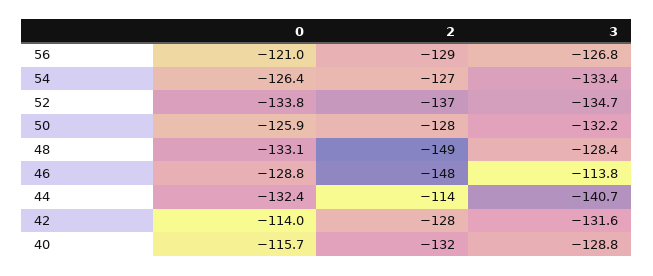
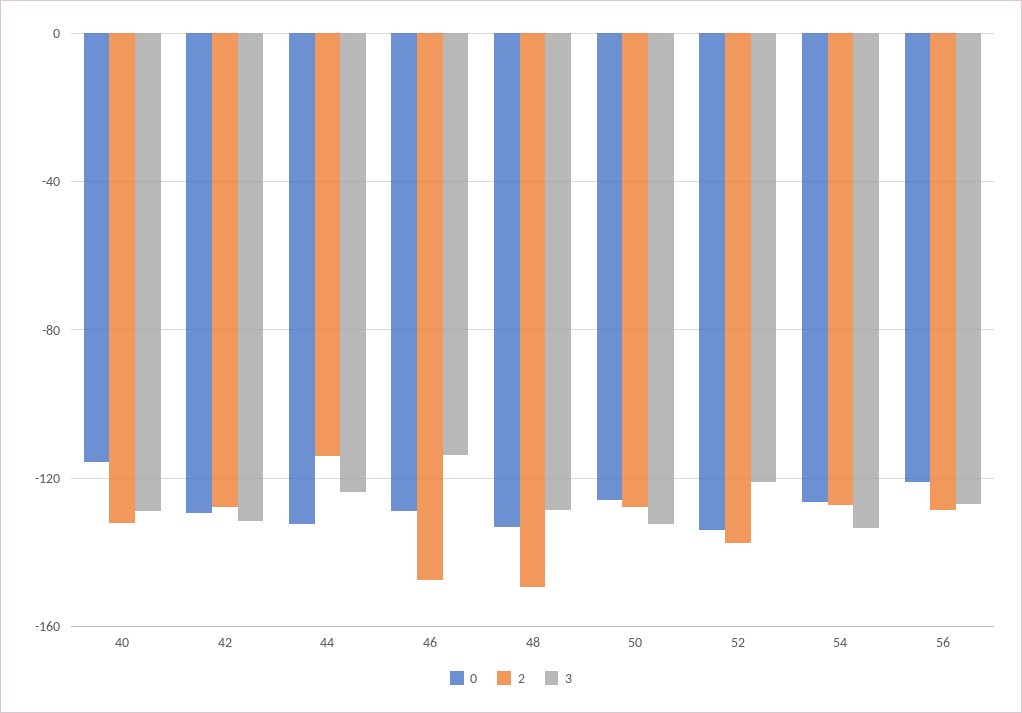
  {
    "0": {
      "56": -121,
      "54": -126.4,
      "52": -133.8,
      "50": -125.9,
      "48": -133.1,
      "46": -128.8,
      "44": -132.4,
-     "42": -114,
+     "42": -130,
      "40": -115.7
    },
    "2": {
      "56": -129,
      "54": -127,
      "52": -137,
      "50": -128,
      "48": -149,
      "46": -148,
      "44": -114,
      "42": -128,
      "40": -132
    },
    "3": {
      "56": -126.8,
      "54": -133.4,
-     "52": -134.7,
+     "52": -120,
      "50": -132.2,
      "48": -128.4,
      "46": -113.8,
-     "44": -140.7,
+     "44": -125,
      "42": -131.6,
      "40": -128.8
    }
  }

